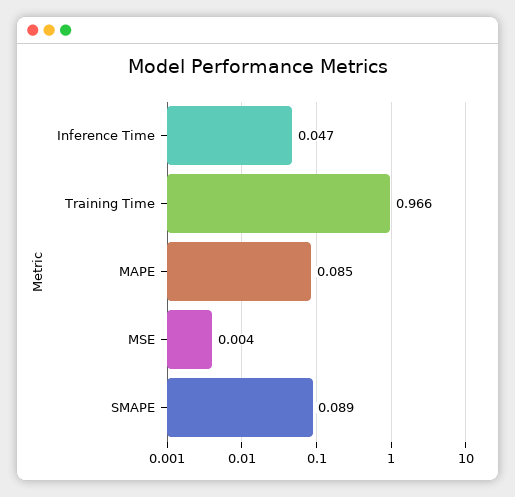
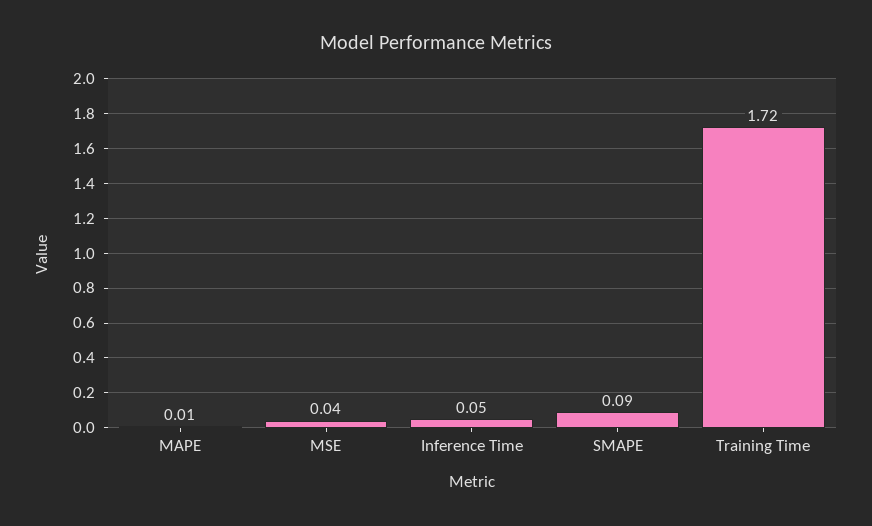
  {
    "Inference Time": 0.047,
-   "Training Time": 0.966,
+   "Training Time": 1.72,
-   "MAPE": 0.085,
+   "MAPE": 0.01,
-   "MSE": 0.004,
+   "MSE": 0.04,
    "SMAPE": 0.089
  }

